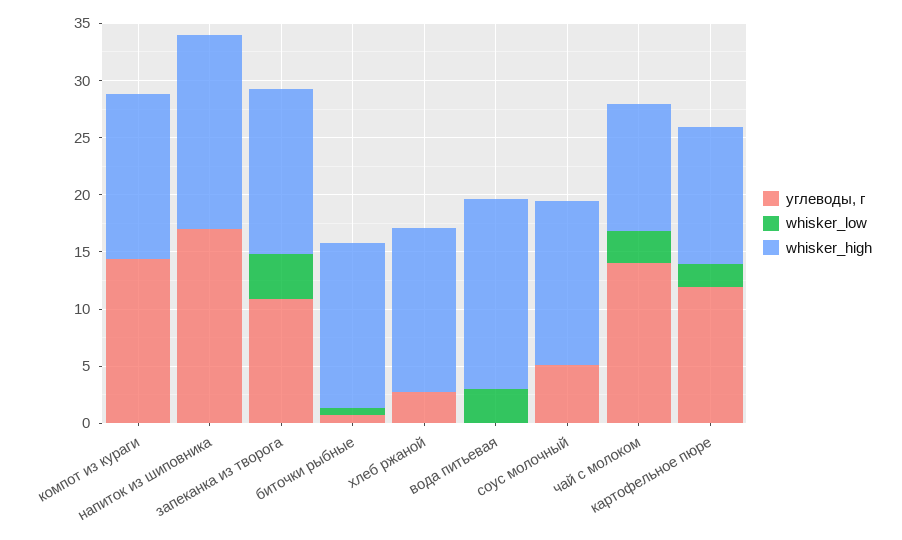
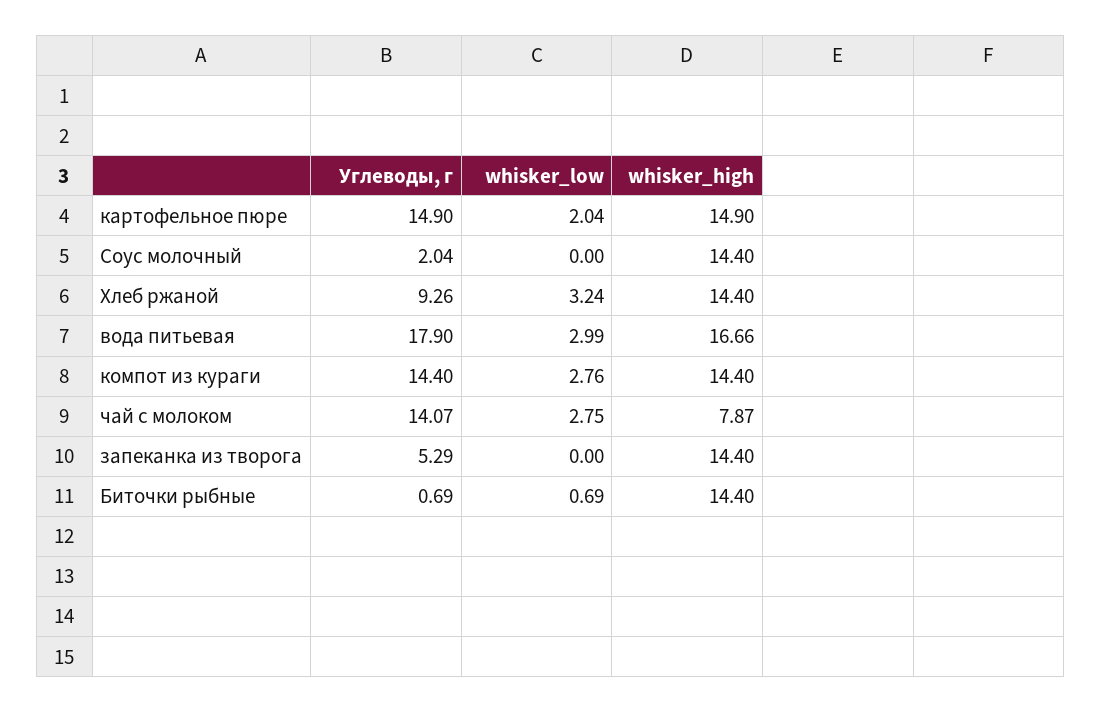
  {
    "углеводы, г": {
      "компот из кураги": 14.4,
-     "напиток из шиповника": 17,
-     "запеканка из творога": 11,
+     "запеканка из творога": 5.29,
      "биточки рыбные": 0.69,
-     "хлеб ржаной": 3,
+     "хлеб ржаной": 9.26,
-     "вода питьевая": 0,
+     "вода питьевая": 17.9,
-     "соус молочный": 5,
+     "соус молочный": 2.04,
      "чай с молоком": 14.07,
-     "картофельное пюре": 12
+     "картофельное пюре": 14.9
    },
    "whisker_low": {
-     "компот из кураги": 0,
+     "компот из кураги": 2.76,
-     "напиток из шиповника": 0,
-     "запеканка из творога": 4,
+     "запеканка из творога": 0,
      "биточки рыбные": 0.69,
-     "хлеб ржаной": 0,
+     "хлеб ржаной": 3.24,
      "вода питьевая": 2.99,
      "соус молочный": 0,
      "чай с молоком": 2.75,
      "картофельное пюре": 2.04
    },
    "whisker_high": {
      "компот из кураги": 14.4,
-     "напиток из шиповника": 17,
      "запеканка из творога": 14.4,
      "биточки рыбные": 14.4,
      "хлеб ржаной": 14.4,
      "вода питьевая": 16.66,
      "соус молочный": 14.4,
-     "чай с молоком": 11,
+     "чай с молоком": 7.87,
-     "картофельное пюре": 12
+     "картофельное пюре": 14.9
    }
  }

